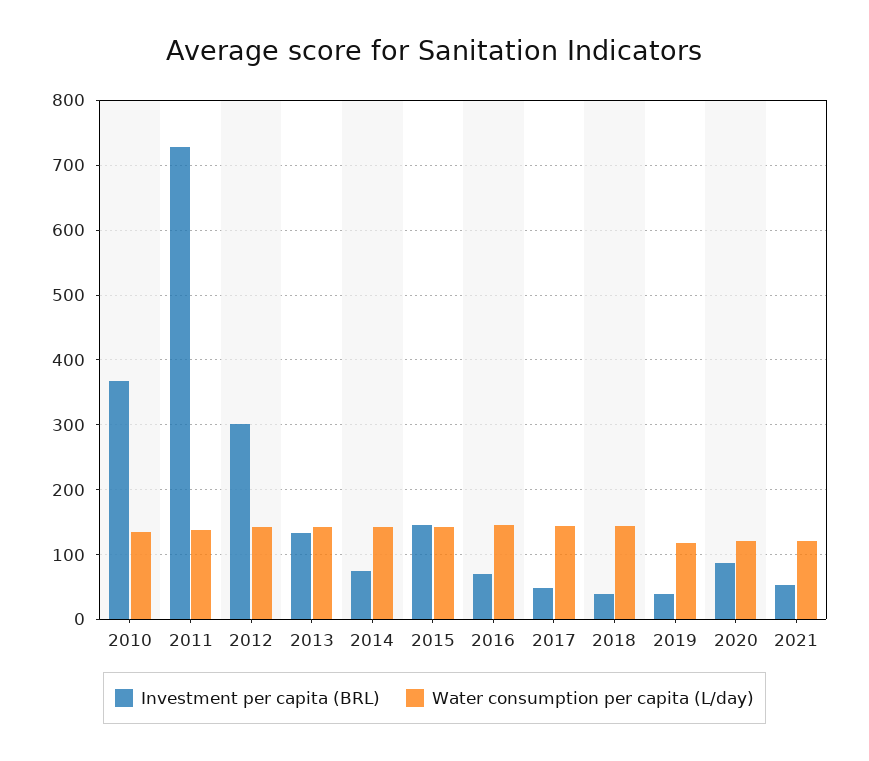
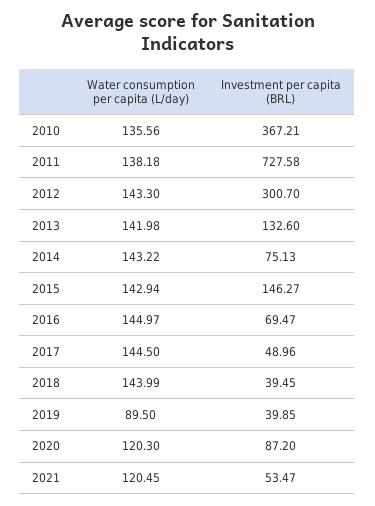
  {
    "Investment per capita (BRL)": {
      "2010": 367.21,
      "2011": 727.58,
      "2012": 300.7,
      "2013": 132.6,
      "2014": 75.13,
      "2015": 146.27,
      "2016": 69.47,
      "2017": 48.96,
      "2018": 39.45,
      "2019": 39.85,
      "2020": 87.2,
      "2021": 53.47
    },
    "Water consumption per capita (L/day)": {
      "2010": 135.56,
      "2011": 138.18,
      "2012": 143.3,
      "2013": 141.98,
      "2014": 143.22,
      "2015": 142.94,
      "2016": 144.97,
      "2017": 144.5,
      "2018": 143.99,
-     "2019": 120,
+     "2019": 89.5,
      "2020": 120.3,
      "2021": 120.45
    }
  }

